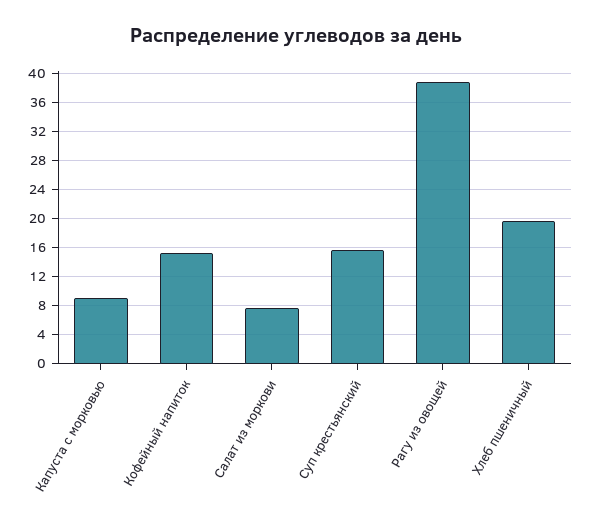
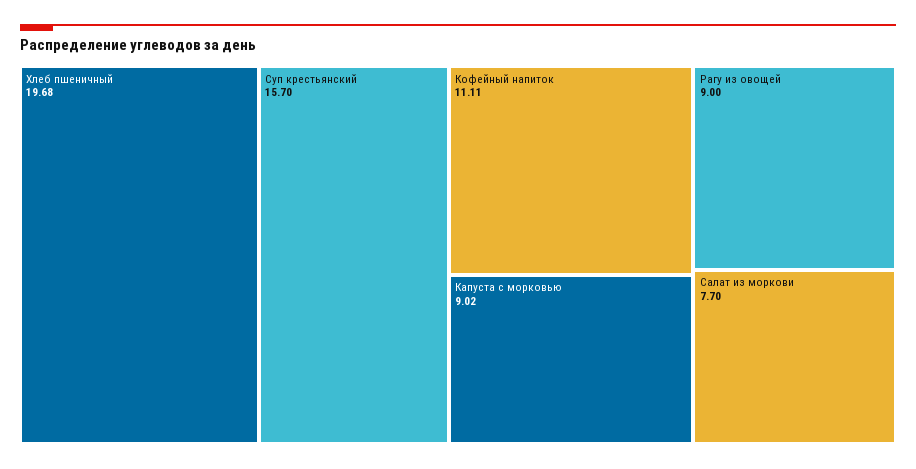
  {
    "Капуста с морковью": 9.02,
-   "Кофейный напиток": 15,
+   "Кофейный напиток": 11.11,
    "Салат из моркови": 7.7,
    "Суп крестьянский": 15.7,
-   "Рагу из овощей": 39,
+   "Рагу из овощей": 9,
    "Хлеб пшеничный": 19.68
  }

